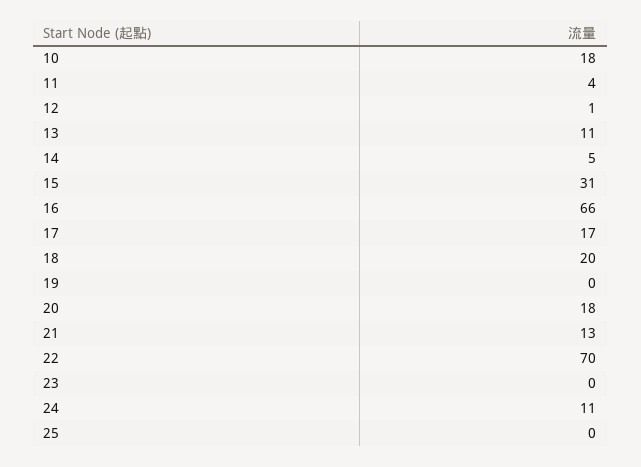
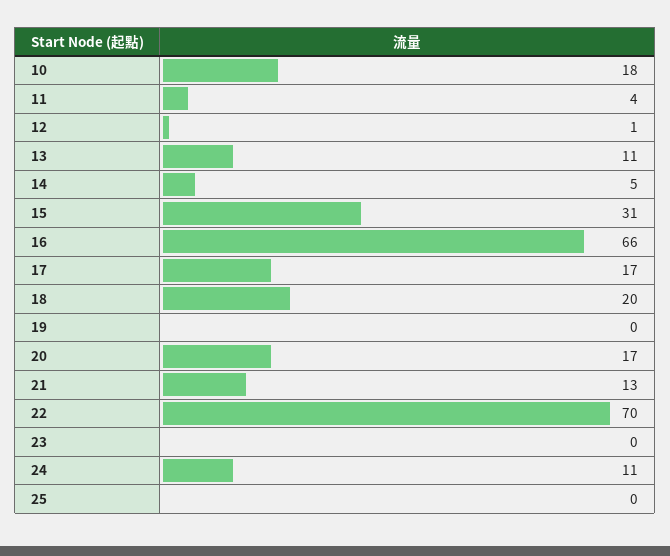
  {
    "10": 18,
    "11": 4,
    "12": 1,
    "13": 11,
    "14": 5,
    "15": 31,
    "16": 66,
    "17": 17,
    "18": 20,
    "19": 0,
-   "20": 18,
+   "20": 17,
    "21": 13,
    "22": 70,
    "23": 0,
    "24": 11,
    "25": 0
  }

